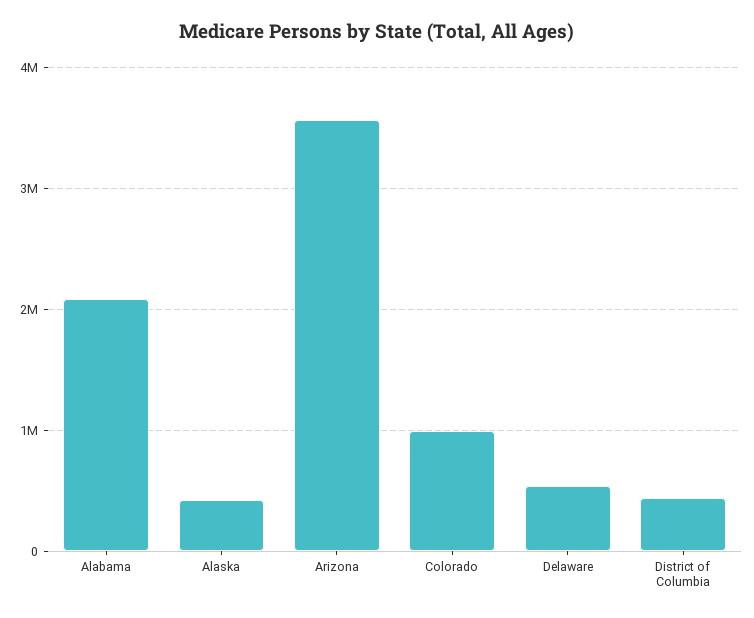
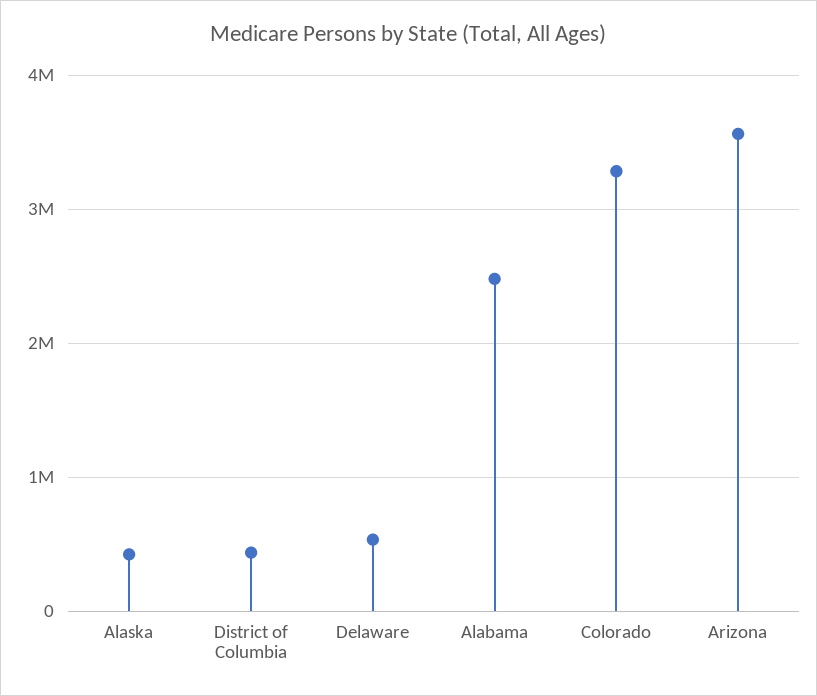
  {
-   "Alabama": 2100000,
+   "Alabama": 2500000,
    "Alaska": 400000,
    "Arizona": 3600000,
-   "Colorado": 1000000,
+   "Colorado": 3300000,
    "Delaware": 500000,
    "District of Columbia": 400000
  }

